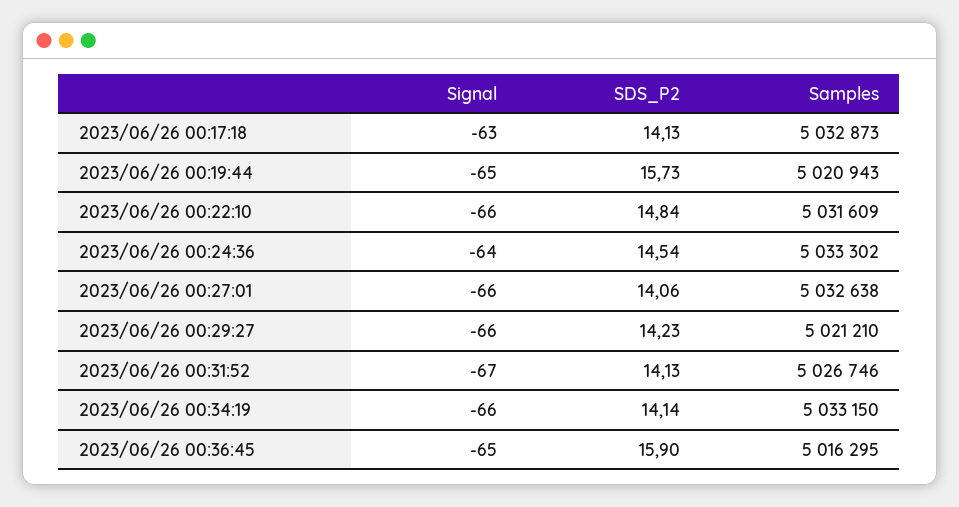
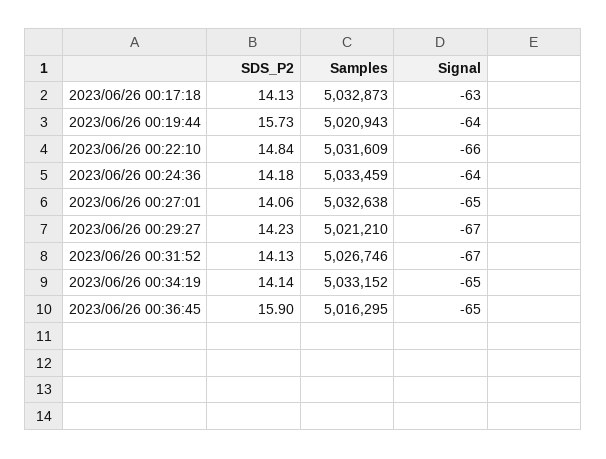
  {
    "Signal": {
      "2023/06/26 00:17:18": -63,
-     "2023/06/26 00:19:44": -65,
+     "2023/06/26 00:19:44": -64,
      "2023/06/26 00:22:10": -66,
      "2023/06/26 00:24:36": -64,
-     "2023/06/26 00:27:01": -66,
+     "2023/06/26 00:27:01": -65,
-     "2023/06/26 00:29:27": -66,
+     "2023/06/26 00:29:27": -67,
      "2023/06/26 00:31:52": -67,
-     "2023/06/26 00:34:19": -66,
+     "2023/06/26 00:34:19": -65,
      "2023/06/26 00:36:45": -65
    },
    "SDS_P2": {
      "2023/06/26 00:17:18": 14.13,
      "2023/06/26 00:19:44": 15.73,
      "2023/06/26 00:22:10": 14.84,
-     "2023/06/26 00:24:36": 14.54,
+     "2023/06/26 00:24:36": 14.18,
      "2023/06/26 00:27:01": 14.06,
      "2023/06/26 00:29:27": 14.23,
      "2023/06/26 00:31:52": 14.13,
      "2023/06/26 00:34:19": 14.14,
      "2023/06/26 00:36:45": 15.9
    },
    "Samples": {
      "2023/06/26 00:17:18": 5032873,
      "2023/06/26 00:19:44": 5020943,
      "2023/06/26 00:22:10": 5031609,
-     "2023/06/26 00:24:36": 5033302,
+     "2023/06/26 00:24:36": 5033459,
      "2023/06/26 00:27:01": 5032638,
      "2023/06/26 00:29:27": 5021210,
      "2023/06/26 00:31:52": 5026746,
-     "2023/06/26 00:34:19": 5033150,
+     "2023/06/26 00:34:19": 5033152,
      "2023/06/26 00:36:45": 5016295
    }
  }

